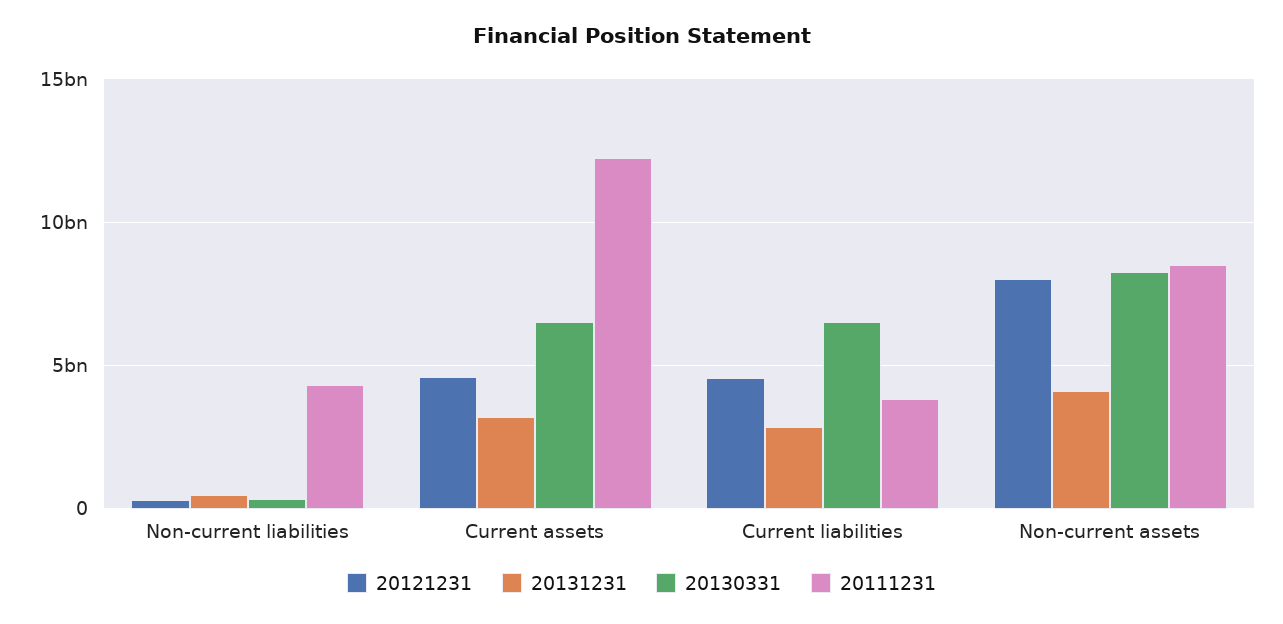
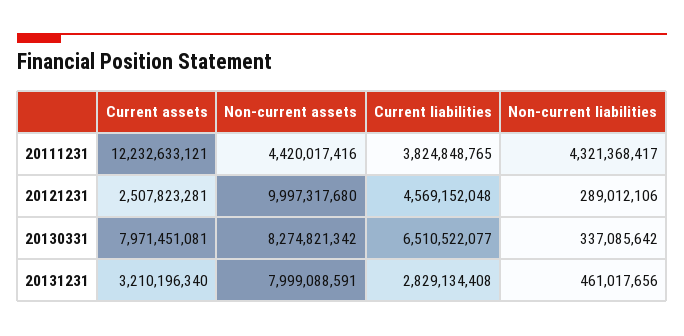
  {
    "20121231": {
      "Non-current liabilities": 289012106,
-     "Current assets": 4500000000,
+     "Current assets": 2507823281,
      "Current liabilities": 4569152048,
-     "Non-current assets": 8000000000
+     "Non-current assets": 9997317680
    },
    "20131231": {
      "Non-current liabilities": 461017656,
      "Current assets": 3210196340,
      "Current liabilities": 2829134408,
-     "Non-current assets": 4000000000
+     "Non-current assets": 7999088591
    },
    "20130331": {
      "Non-current liabilities": 337085642,
-     "Current assets": 6500000000,
+     "Current assets": 7971451081,
      "Current liabilities": 6510522077,
      "Non-current assets": 8274821342
    },
    "20111231": {
      "Non-current liabilities": 4321368417,
      "Current assets": 12232633121,
      "Current liabilities": 3824848765,
-     "Non-current assets": 8500000000
+     "Non-current assets": 4420017416
    }
  }

